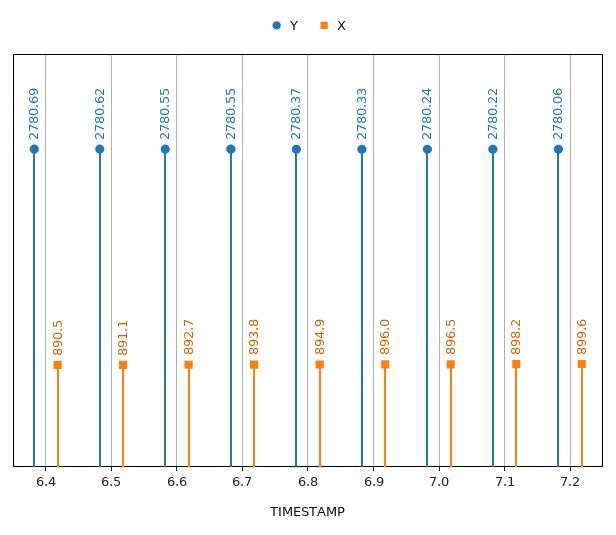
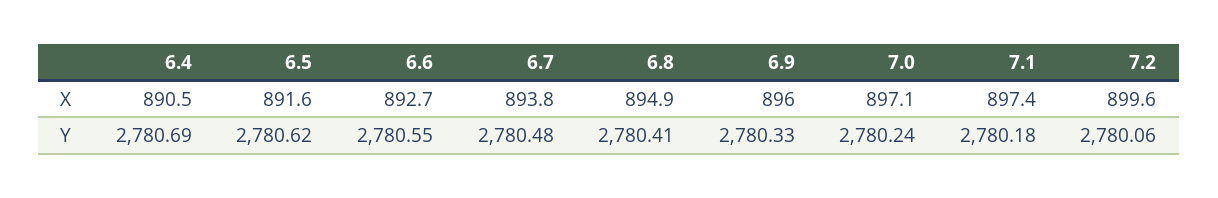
  {
    "Y": {
      "6.4": 2780.69,
      "6.5": 2780.62,
      "6.6": 2780.55,
-     "6.7": 2780.55,
+     "6.7": 2780.48,
-     "6.8": 2780.37,
+     "6.8": 2780.41,
      "6.9": 2780.33,
      "7.0": 2780.24,
-     "7.1": 2780.22,
+     "7.1": 2780.18,
      "7.2": 2780.06
    },
    "X": {
      "6.4": 890.5,
-     "6.5": 891.1,
+     "6.5": 891.6,
      "6.6": 892.7,
      "6.7": 893.8,
      "6.8": 894.9,
      "6.9": 896,
-     "7.0": 896.5,
+     "7.0": 897.1,
-     "7.1": 898.2,
+     "7.1": 897.4,
      "7.2": 899.6
    }
  }

